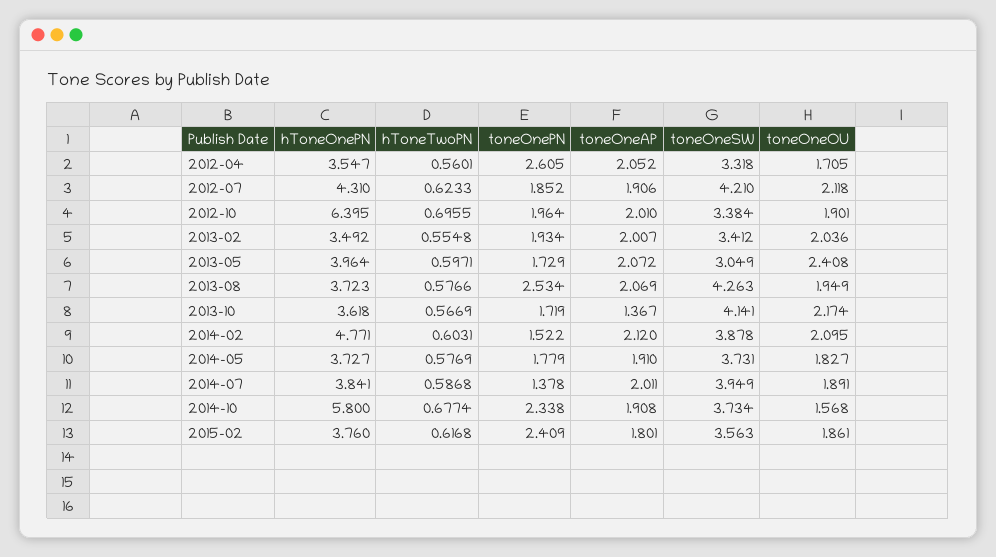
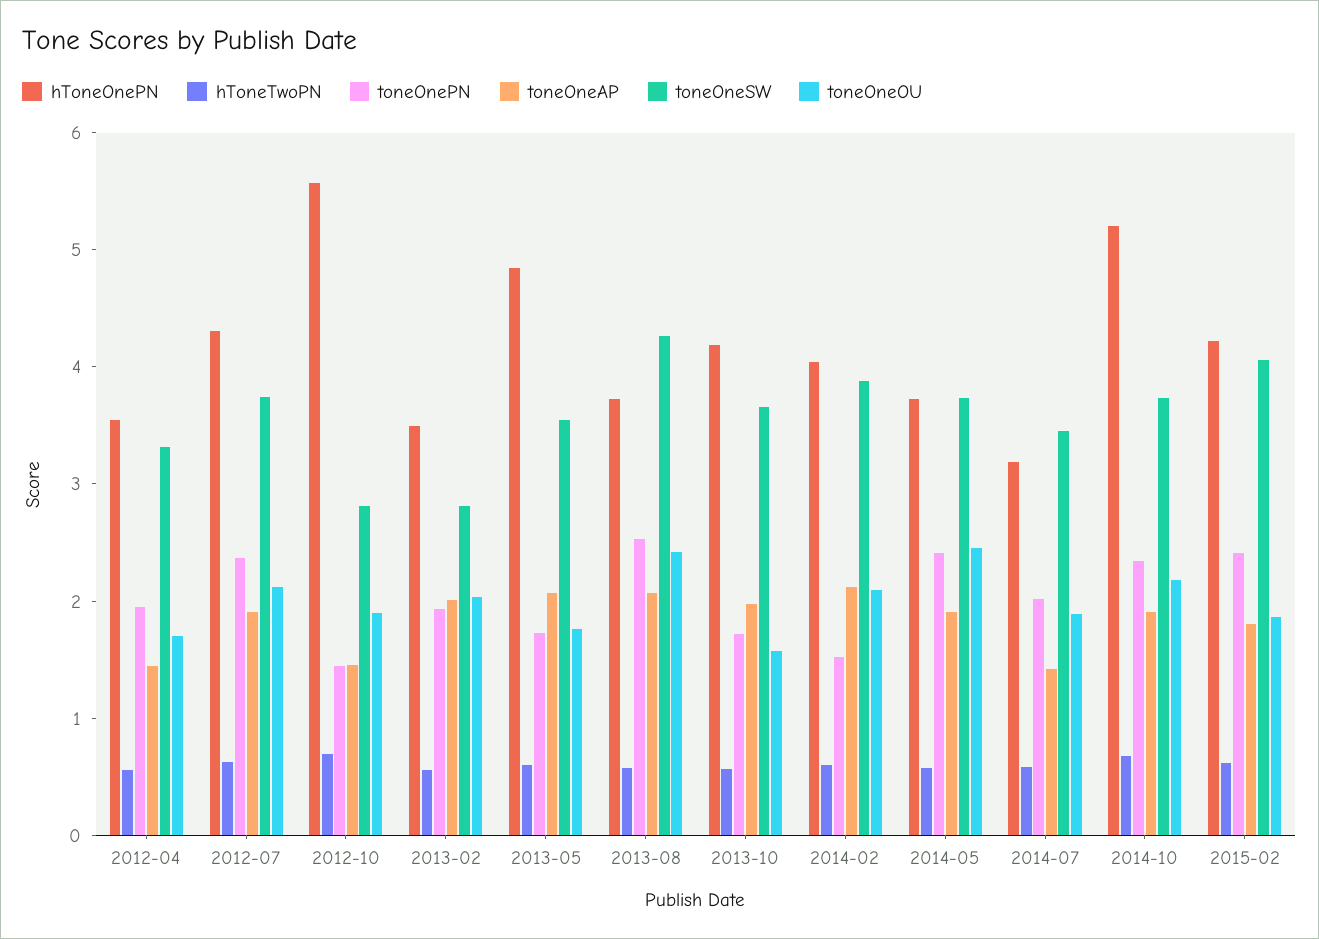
  {
    "hToneOnePN": {
      "2012-04": 3.547,
      "2012-07": 4.31,
-     "2012-10": 6.395,
+     "2012-10": 5.6,
      "2013-02": 3.492,
-     "2013-05": 3.964,
+     "2013-05": 4.8,
      "2013-08": 3.723,
-     "2013-10": 3.618,
+     "2013-10": 4.2,
-     "2014-02": 4.771,
+     "2014-02": 4,
      "2014-05": 3.727,
-     "2014-07": 3.841,
+     "2014-07": 3.2,
-     "2014-10": 5.8,
+     "2014-10": 5.2,
-     "2015-02": 3.76
+     "2015-02": 4.2
    },
    "hToneTwoPN": {
      "2012-04": 0.5601,
      "2012-07": 0.6233,
      "2012-10": 0.6955,
      "2013-02": 0.5548,
      "2013-05": 0.5971,
      "2013-08": 0.5766,
      "2013-10": 0.5669,
      "2014-02": 0.6031,
      "2014-05": 0.5769,
      "2014-07": 0.5868,
      "2014-10": 0.6774,
      "2015-02": 0.6168
    },
    "toneOnePN": {
-     "2012-04": 2.605,
+     "2012-04": 2,
-     "2012-07": 1.852,
+     "2012-07": 2.4,
-     "2012-10": 1.964,
+     "2012-10": 1.4,
      "2013-02": 1.934,
      "2013-05": 1.729,
      "2013-08": 2.534,
      "2013-10": 1.719,
      "2014-02": 1.522,
-     "2014-05": 1.779,
+     "2014-05": 2.4,
-     "2014-07": 1.378,
+     "2014-07": 2,
      "2014-10": 2.338,
      "2015-02": 2.409
    },
    "toneOneAP": {
-     "2012-04": 2.052,
+     "2012-04": 1.4,
      "2012-07": 1.906,
-     "2012-10": 2.01,
+     "2012-10": 1.4,
      "2013-02": 2.007,
      "2013-05": 2.072,
      "2013-08": 2.069,
-     "2013-10": 1.367,
+     "2013-10": 2,
      "2014-02": 2.12,
      "2014-05": 1.91,
-     "2014-07": 2.011,
+     "2014-07": 1.4,
      "2014-10": 1.908,
      "2015-02": 1.801
    },
    "toneOneSW": {
      "2012-04": 3.318,
-     "2012-07": 4.21,
+     "2012-07": 3.8,
-     "2012-10": 3.384,
+     "2012-10": 2.8,
-     "2013-02": 3.412,
+     "2013-02": 2.8,
-     "2013-05": 3.049,
+     "2013-05": 3.6,
      "2013-08": 4.263,
-     "2013-10": 4.141,
+     "2013-10": 3.6,
      "2014-02": 3.878,
      "2014-05": 3.731,
-     "2014-07": 3.949,
+     "2014-07": 3.4,
      "2014-10": 3.734,
-     "2015-02": 3.563
+     "2015-02": 4
    },
    "toneOneOU": {
      "2012-04": 1.705,
      "2012-07": 2.118,
      "2012-10": 1.901,
      "2013-02": 2.036,
-     "2013-05": 2.408,
+     "2013-05": 1.8,
-     "2013-08": 1.949,
+     "2013-08": 2.4,
-     "2013-10": 2.174,
+     "2013-10": 1.6,
      "2014-02": 2.095,
-     "2014-05": 1.827,
+     "2014-05": 2.4,
      "2014-07": 1.891,
-     "2014-10": 1.568,
+     "2014-10": 2.2,
      "2015-02": 1.861
    }
  }

